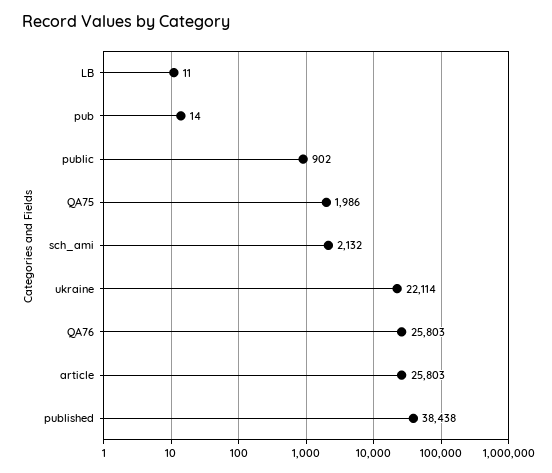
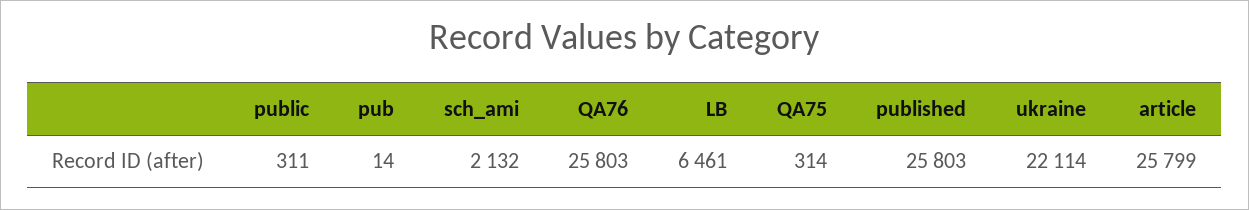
  {
-   "LB": 11,
+   "LB": 6461,
    "pub": 14,
-   "public": 902,
+   "public": 311,
-   "QA75": 1986,
+   "QA75": 314,
    "sch_ami": 2132,
    "ukraine": 22114,
    "QA76": 25803,
-   "article": 25803,
+   "article": 25799,
-   "published": 38438
+   "published": 25803
  }

